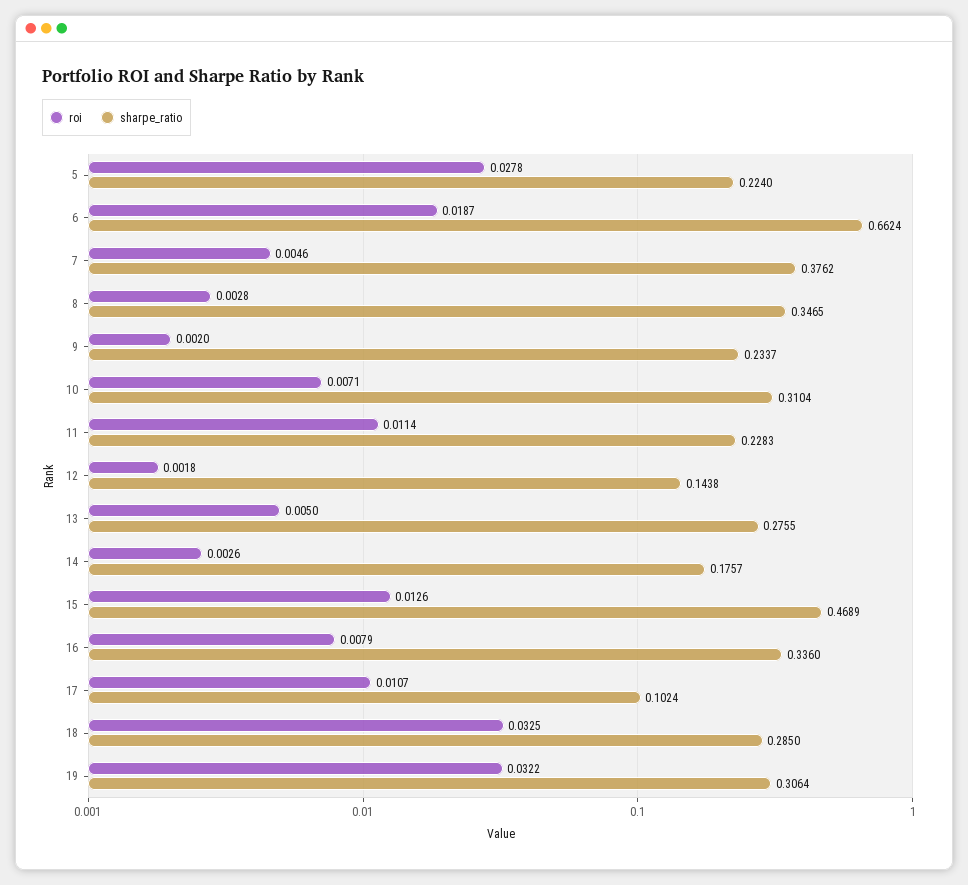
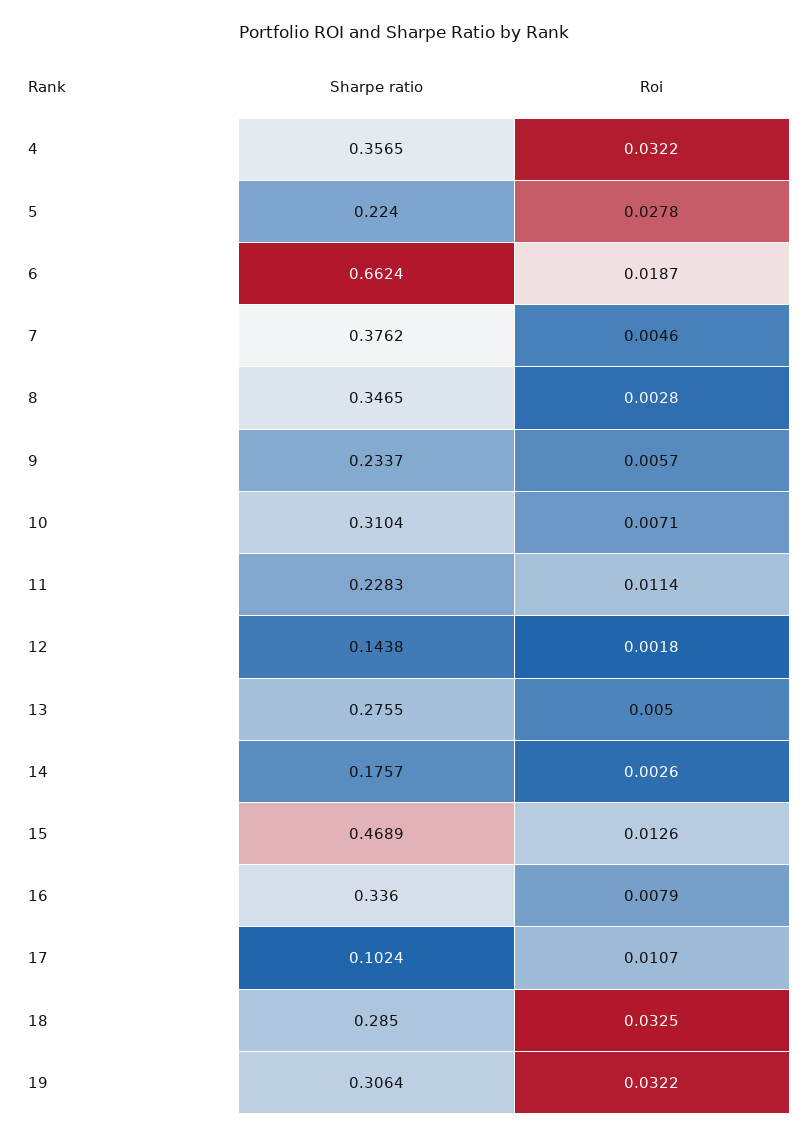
  {
    "roi": {
      "5": 0.0278,
      "6": 0.0187,
      "7": 0.0046,
      "8": 0.0028,
-     "9": 0.002,
+     "9": 0.0057,
      "10": 0.0071,
      "11": 0.0114,
      "12": 0.0018,
      "13": 0.005,
      "14": 0.0026,
      "15": 0.0126,
      "16": 0.0079,
      "17": 0.0107,
      "18": 0.0325,
-     "19": 0.0322
+     "19": 0.0322,
+     "4": 0.0322
    },
    "sharpe_ratio": {
      "5": 0.224,
      "6": 0.6624,
      "7": 0.3762,
      "8": 0.3465,
      "9": 0.2337,
      "10": 0.3104,
      "11": 0.2283,
      "12": 0.1438,
      "13": 0.2755,
      "14": 0.1757,
      "15": 0.4689,
      "16": 0.336,
      "17": 0.1024,
      "18": 0.285,
-     "19": 0.3064
+     "19": 0.3064,
+     "4": 0.3565
    }
  }

